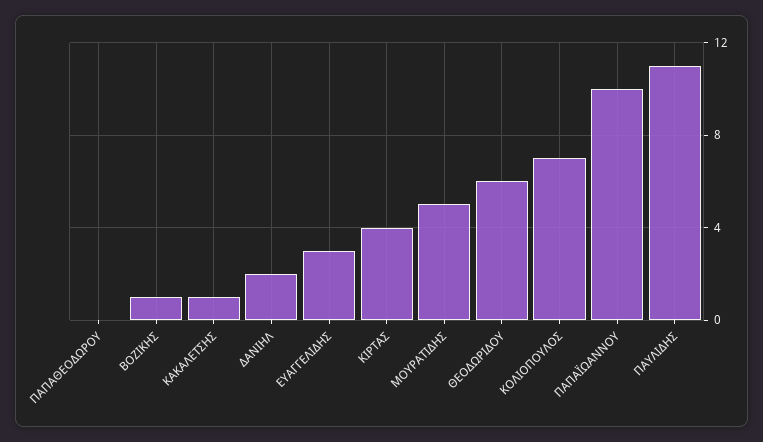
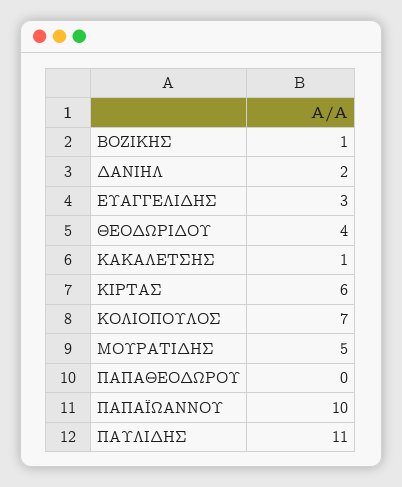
  {
    "ΠΑΠΑΘΕΟΔΩΡΟΥ": 0,
    "ΒΟΖΙΚΗΣ": 1,
    "ΚΑΚΑΛΕΤΣΗΣ": 1,
    "ΔΑΝΙΗΛ": 2,
    "ΕΥΑΓΓΕΛΙΔΗΣ": 3,
-   "ΚΙΡΤΑΣ": 4,
+   "ΚΙΡΤΑΣ": 6,
    "ΜΟΥΡΑΤΙΔΗΣ": 5,
-   "ΘΕΟΔΩΡΙΔΟΥ": 6,
+   "ΘΕΟΔΩΡΙΔΟΥ": 4,
    "ΚΟΛΙΟΠΟΥΛΟΣ": 7,
    "ΠΑΠΑΪΩΑΝΝΟΥ": 10,
    "ΠΑΥΛΙΔΗΣ": 11
  }

